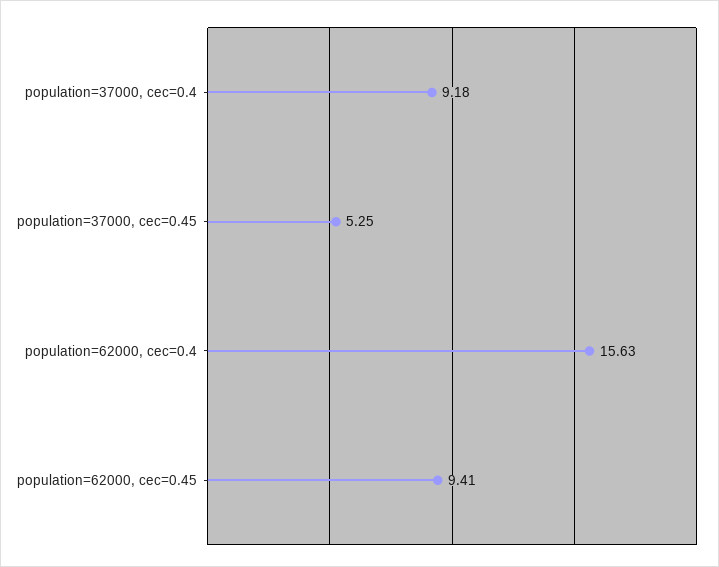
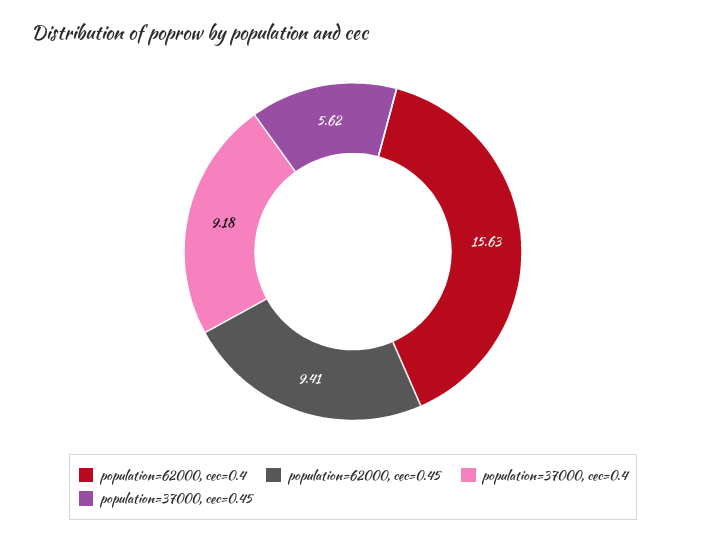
  {
    "population=37000, cec=0.4": 9.18,
-   "population=37000, cec=0.45": 5.25,
+   "population=37000, cec=0.45": 5.62,
    "population=62000, cec=0.4": 15.63,
    "population=62000, cec=0.45": 9.41
  }

